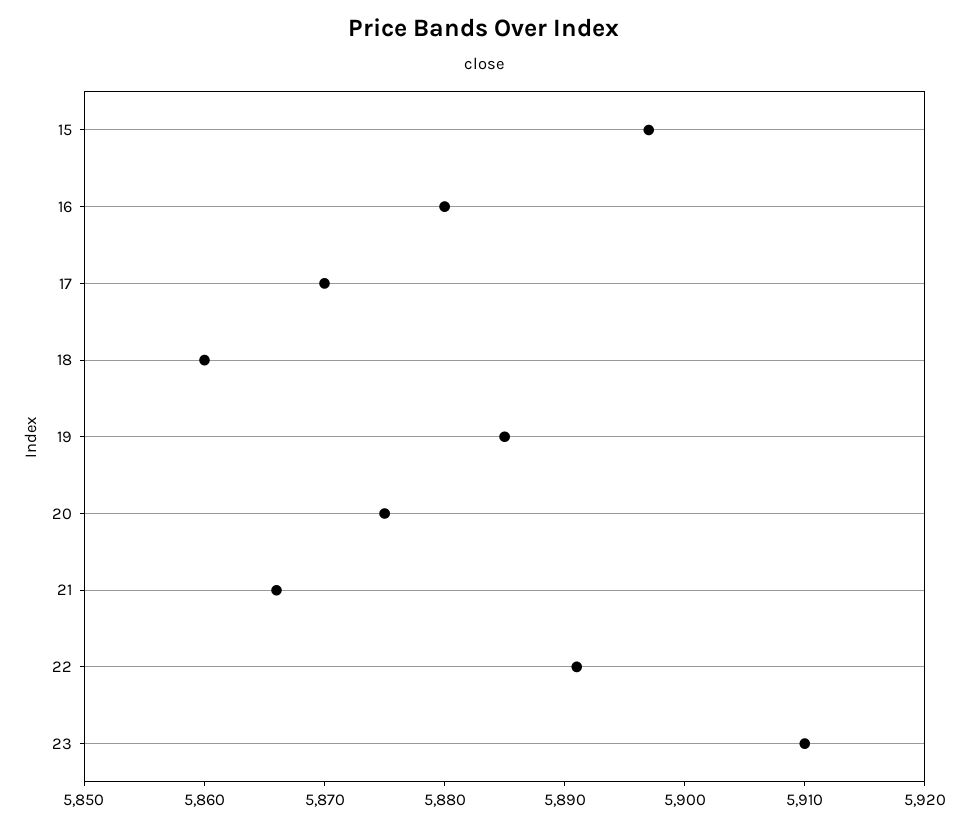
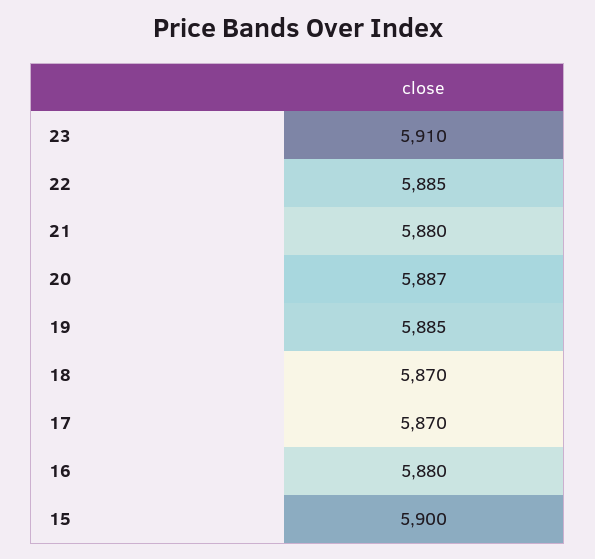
  {
-   "15": 5897,
+   "15": 5900,
    "16": 5880,
    "17": 5870,
-   "18": 5860,
+   "18": 5870,
    "19": 5885,
-   "20": 5875,
+   "20": 5887,
-   "21": 5866,
+   "21": 5880,
-   "22": 5891,
+   "22": 5885,
    "23": 5910
  }

